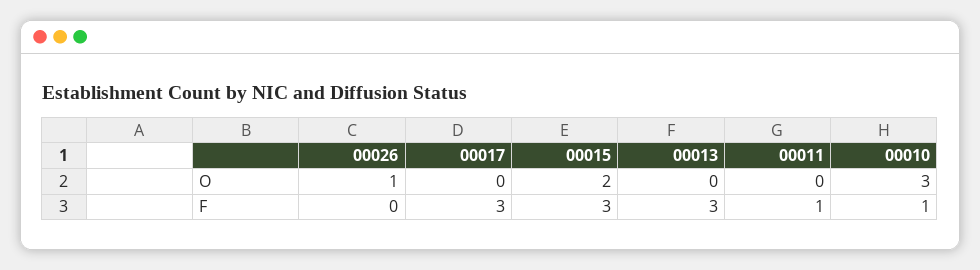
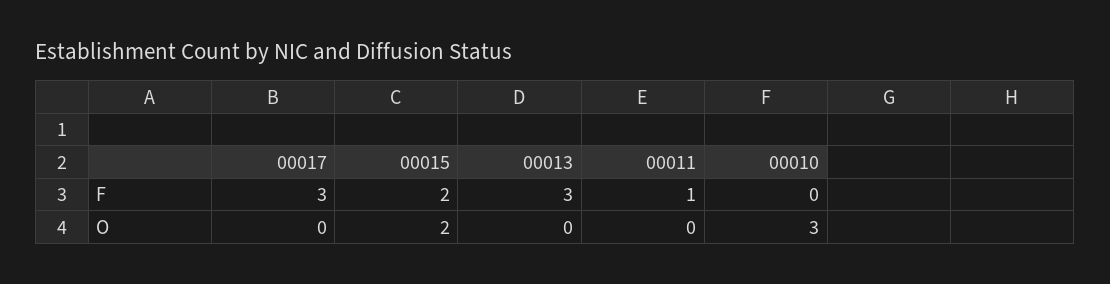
  {
-   "00026": {
-     "O": 1,
-     "F": 0
-   },
    "00017": {
      "O": 0,
      "F": 3
    },
    "00015": {
      "O": 2,
-     "F": 3
+     "F": 2
    },
    "00013": {
      "O": 0,
      "F": 3
    },
    "00011": {
      "O": 0,
      "F": 1
    },
    "00010": {
      "O": 3,
-     "F": 1
+     "F": 0
    }
  }

